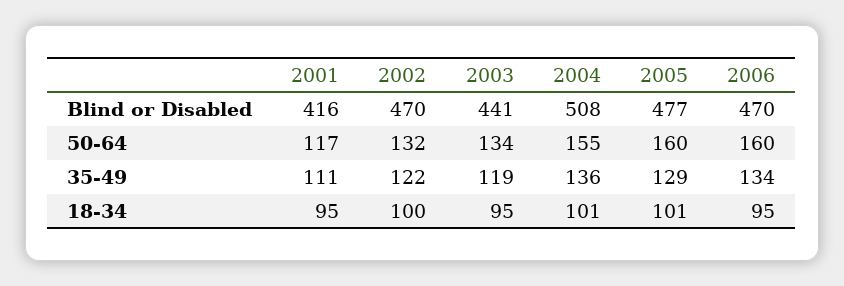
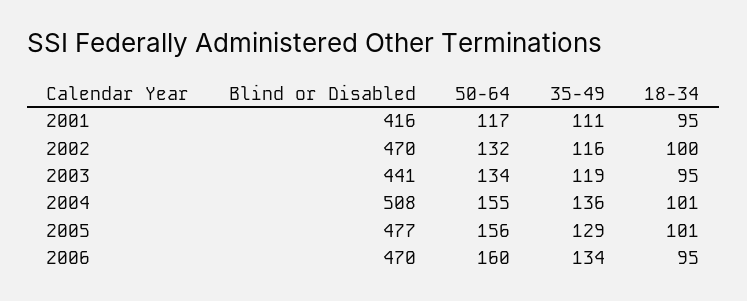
  {
    "2001": {
      "Blind or Disabled": 416,
      "50-64": 117,
      "35-49": 111,
      "18-34": 95
    },
    "2002": {
      "Blind or Disabled": 470,
      "50-64": 132,
-     "35-49": 122,
+     "35-49": 116,
      "18-34": 100
    },
    "2003": {
      "Blind or Disabled": 441,
      "50-64": 134,
      "35-49": 119,
      "18-34": 95
    },
    "2004": {
      "Blind or Disabled": 508,
      "50-64": 155,
      "35-49": 136,
      "18-34": 101
    },
    "2005": {
      "Blind or Disabled": 477,
-     "50-64": 160,
+     "50-64": 156,
      "35-49": 129,
      "18-34": 101
    },
    "2006": {
      "Blind or Disabled": 470,
      "50-64": 160,
      "35-49": 134,
      "18-34": 95
    }
  }

